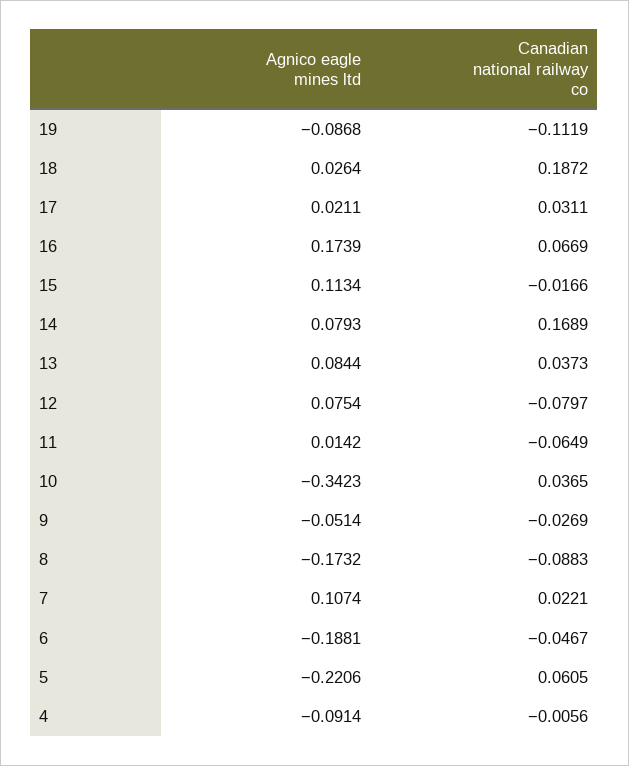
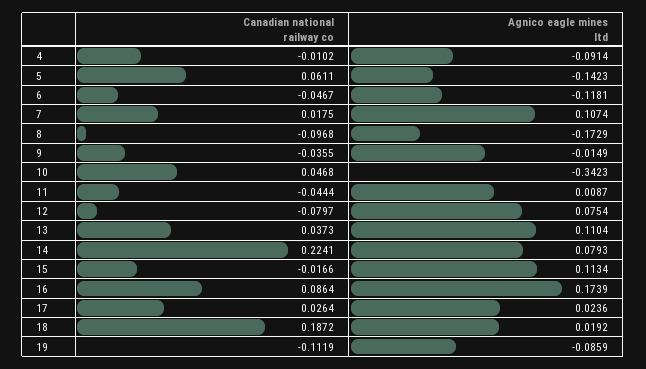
  {
    "Agnico eagle mines ltd": {
-     "19": -0.0868,
+     "19": -0.0859,
-     "18": 0.0264,
+     "18": 0.0192,
-     "17": 0.0211,
+     "17": 0.0236,
      "16": 0.1739,
      "15": 0.1134,
      "14": 0.0793,
-     "13": 0.0844,
+     "13": 0.1104,
      "12": 0.0754,
-     "11": 0.0142,
+     "11": 0.0087,
      "10": -0.3423,
-     "9": -0.0514,
+     "9": -0.0149,
-     "8": -0.1732,
+     "8": -0.1729,
      "7": 0.1074,
-     "6": -0.1881,
+     "6": -0.1181,
-     "5": -0.2206,
+     "5": -0.1423,
      "4": -0.0914
    },
    "Canadian national railway co": {
      "19": -0.1119,
      "18": 0.1872,
-     "17": 0.0311,
+     "17": 0.0264,
-     "16": 0.0669,
+     "16": 0.0864,
      "15": -0.0166,
-     "14": 0.1689,
+     "14": 0.2241,
      "13": 0.0373,
      "12": -0.0797,
-     "11": -0.0649,
+     "11": -0.0444,
-     "10": 0.0365,
+     "10": 0.0468,
-     "9": -0.0269,
+     "9": -0.0355,
-     "8": -0.0883,
+     "8": -0.0968,
-     "7": 0.0221,
+     "7": 0.0175,
      "6": -0.0467,
-     "5": 0.0605,
+     "5": 0.0611,
-     "4": -0.0056
+     "4": -0.0102
    }
  }

